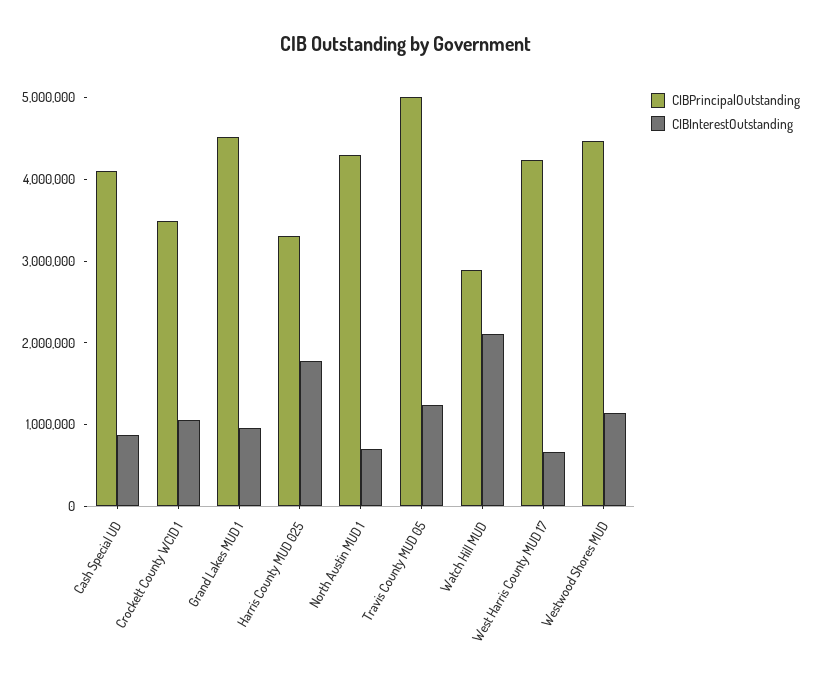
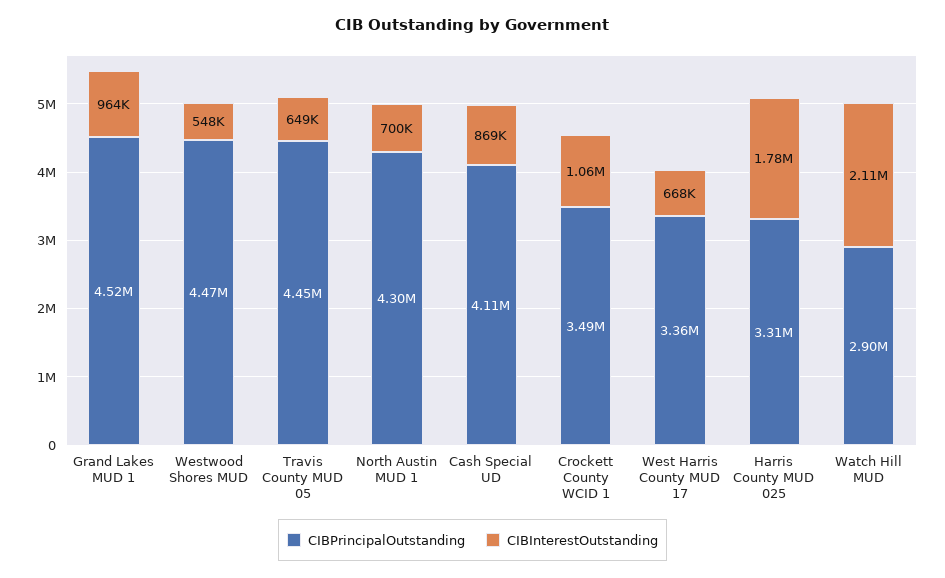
  {
    "CIBPrincipalOutstanding": {
      "Cash Special UD": 4110000,
      "Crockett County WCID 1": 3490000,
      "Grand Lakes MUD 1": 4520000,
      "Harris County MUD 025": 3310000,
      "North Austin MUD 1": 4300000,
-     "Travis County MUD 05": 5000000,
+     "Travis County MUD 05": 4450000,
      "Watch Hill MUD": 2900000,
-     "West Harris County MUD 17": 4200000,
+     "West Harris County MUD 17": 3360000,
      "Westwood Shores MUD": 4470000
    },
    "CIBInterestOutstanding": {
      "Cash Special UD": 869000,
      "Crockett County WCID 1": 1060000,
      "Grand Lakes MUD 1": 964000,
      "Harris County MUD 025": 1780000,
      "North Austin MUD 1": 700000,
-     "Travis County MUD 05": 1200000,
+     "Travis County MUD 05": 649000,
      "Watch Hill MUD": 2110000,
      "West Harris County MUD 17": 668000,
-     "Westwood Shores MUD": 1200000
+     "Westwood Shores MUD": 548000
    }
  }

